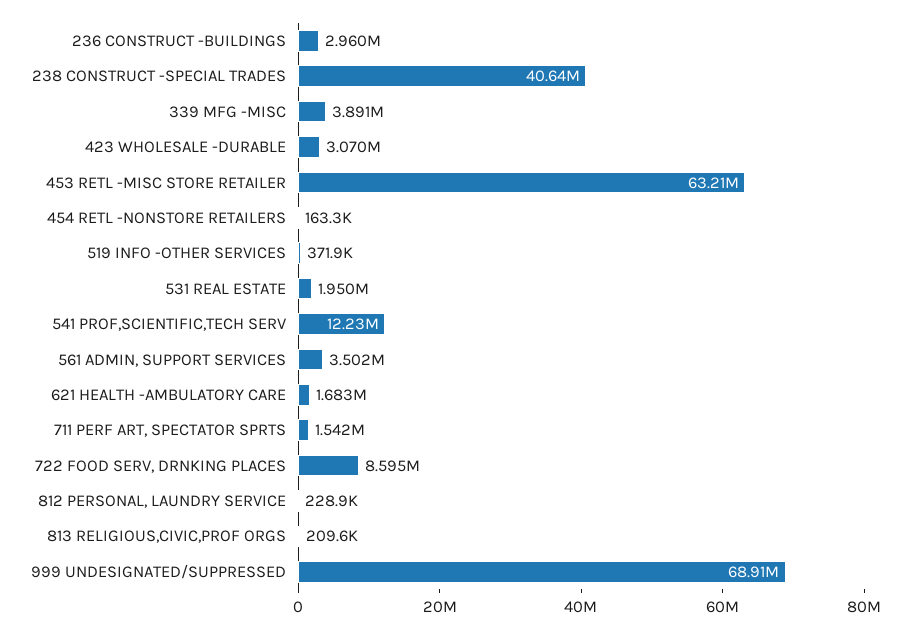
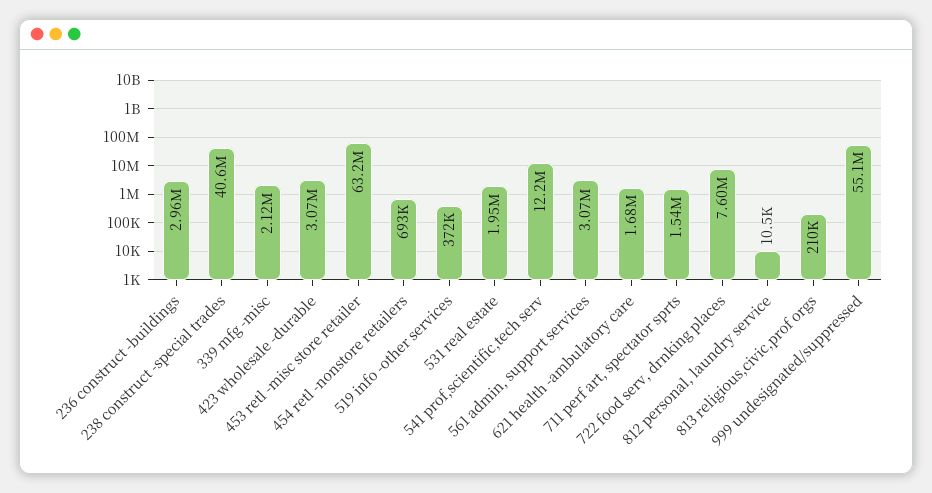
  {
    "236 CONSTRUCT -BUILDINGS": 2960000,
    "238 CONSTRUCT -SPECIAL TRADES": 40640000,
-   "339 MFG -MISC": 3891000,
+   "339 MFG -MISC": 2120000,
    "423 WHOLESALE -DURABLE": 3070000,
    "453 RETL -MISC STORE RETAILER": 63210000,
-   "454 RETL -NONSTORE RETAILERS": 163300,
+   "454 RETL -NONSTORE RETAILERS": 693000,
    "519 INFO -OTHER SERVICES": 371900,
    "531 REAL ESTATE": 1950000,
    "541 PROF,SCIENTIFIC,TECH SERV": 12230000,
-   "561 ADMIN, SUPPORT SERVICES": 3502000,
+   "561 ADMIN, SUPPORT SERVICES": 3070000,
    "621 HEALTH -AMBULATORY CARE": 1683000,
    "711 PERF ART, SPECTATOR SPRTS": 1542000,
-   "722 FOOD SERV, DRNKING PLACES": 8595000,
+   "722 FOOD SERV, DRNKING PLACES": 7600000,
-   "812 PERSONAL, LAUNDRY SERVICE": 228900,
+   "812 PERSONAL, LAUNDRY SERVICE": 10500,
    "813 RELIGIOUS,CIVIC,PROF ORGS": 209600,
-   "999 UNDESIGNATED/SUPPRESSED": 68910000
+   "999 UNDESIGNATED/SUPPRESSED": 55100000
  }

